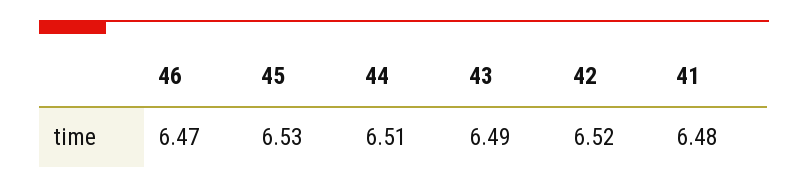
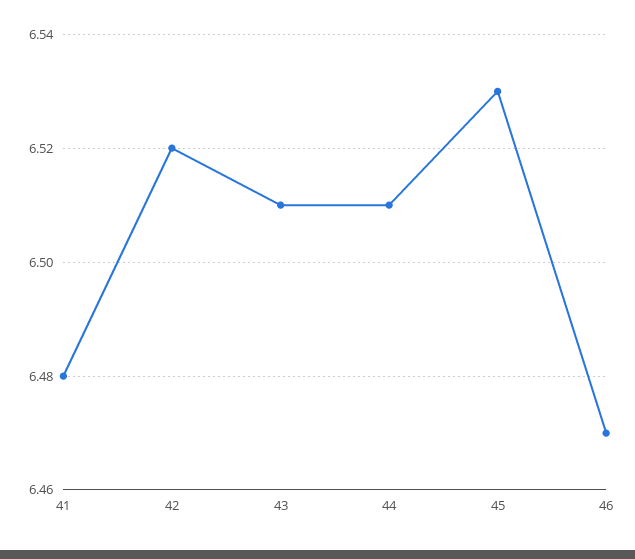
  {
    "46": 6.47,
    "45": 6.53,
    "44": 6.51,
-   "43": 6.49,
+   "43": 6.51,
    "42": 6.52,
    "41": 6.48
  }

